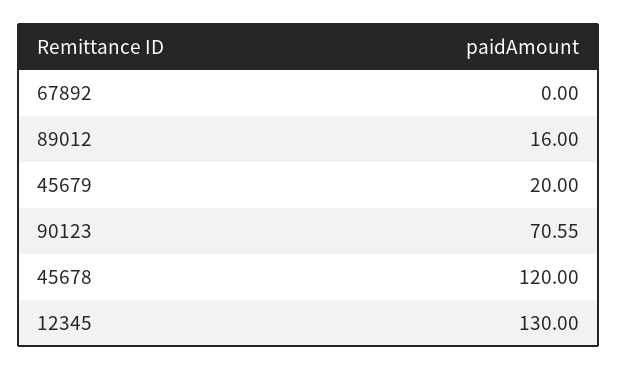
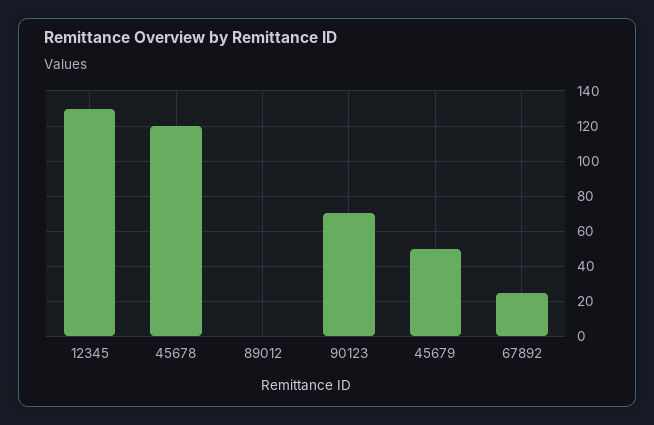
  {
-   "67892": 0,
+   "67892": 25,
-   "89012": 16,
+   "89012": 0,
-   "45679": 20,
+   "45679": 50,
    "90123": 70.55,
    "45678": 120,
    "12345": 130
  }

